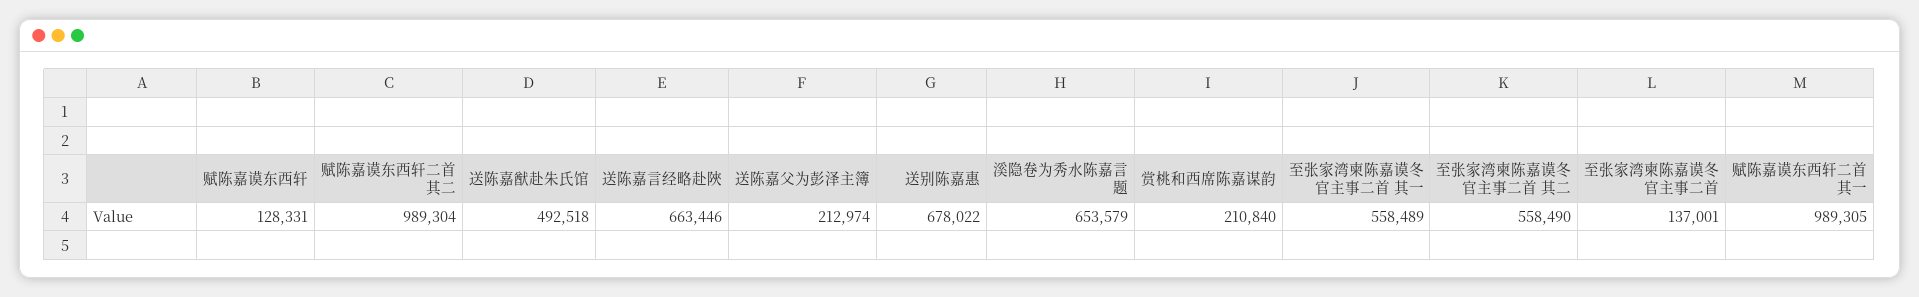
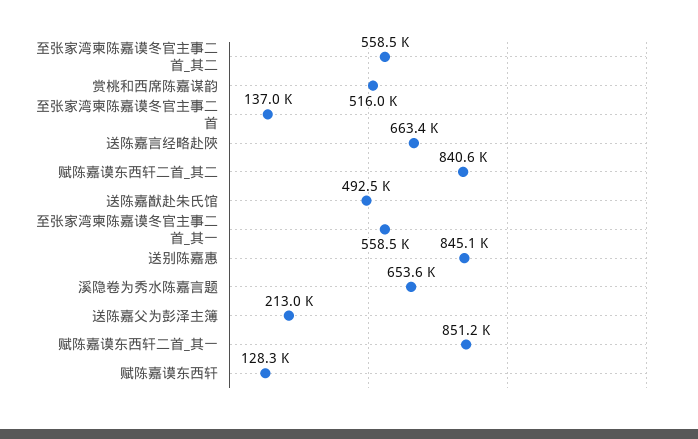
  {
    "赋陈嘉谟东西轩": 128331,
-   "赋陈嘉谟东西轩二首 其二": 989304,
+   "赋陈嘉谟东西轩二首 其二": 840600,
    "送陈嘉猷赴朱氏馆": 492518,
    "送陈嘉言经略赴陜": 663446,
    "送陈嘉父为彭泽主簿": 212974,
-   "送别陈嘉惠": 678022,
+   "送别陈嘉惠": 845100,
    "溪隐卷为秀水陈嘉言题": 653579,
-   "赏桃和西席陈嘉谋韵": 210840,
+   "赏桃和西席陈嘉谋韵": 516000,
    "至张家湾柬陈嘉谟冬官主事二首 其一": 558489,
    "至张家湾柬陈嘉谟冬官主事二首 其二": 558490,
    "至张家湾柬陈嘉谟冬官主事二首": 137001,
-   "赋陈嘉谟东西轩二首 其一": 989305
+   "赋陈嘉谟东西轩二首 其一": 851200
  }

